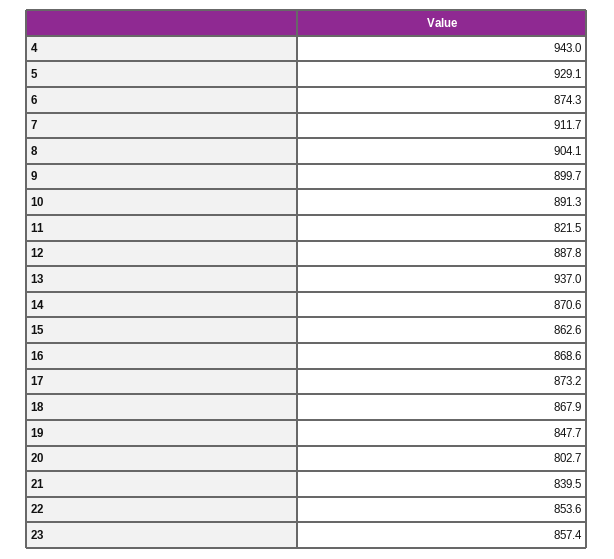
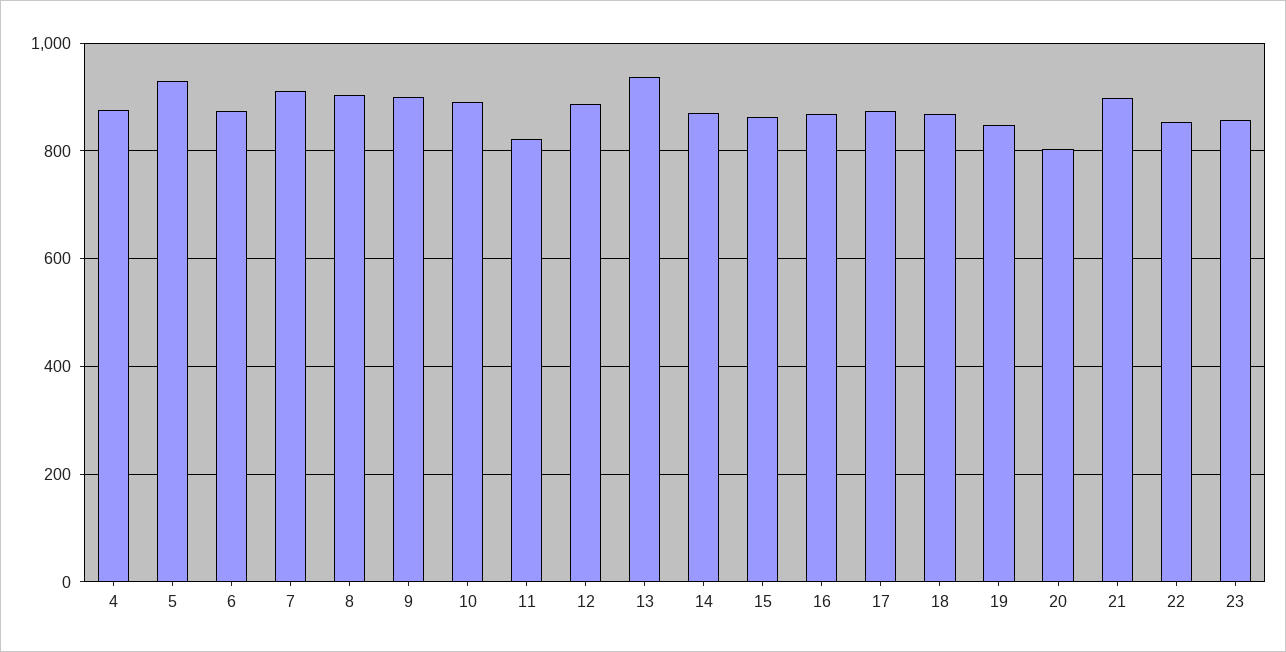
  {
-   "4": 943,
+   "4": 880,
    "5": 929.1,
    "6": 874.3,
    "7": 911.7,
    "8": 904.1,
    "9": 899.7,
    "10": 891.3,
    "11": 821.5,
    "12": 887.8,
    "13": 937,
    "14": 870.6,
    "15": 862.6,
    "16": 868.6,
    "17": 873.2,
    "18": 867.9,
    "19": 847.7,
    "20": 802.7,
-   "21": 839.5,
+   "21": 900,
    "22": 853.6,
    "23": 857.4
  }

